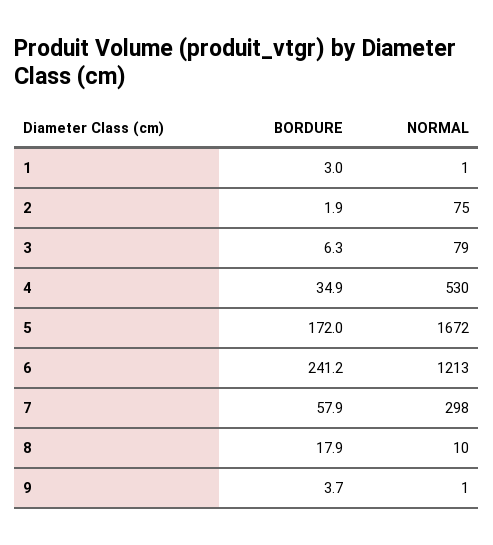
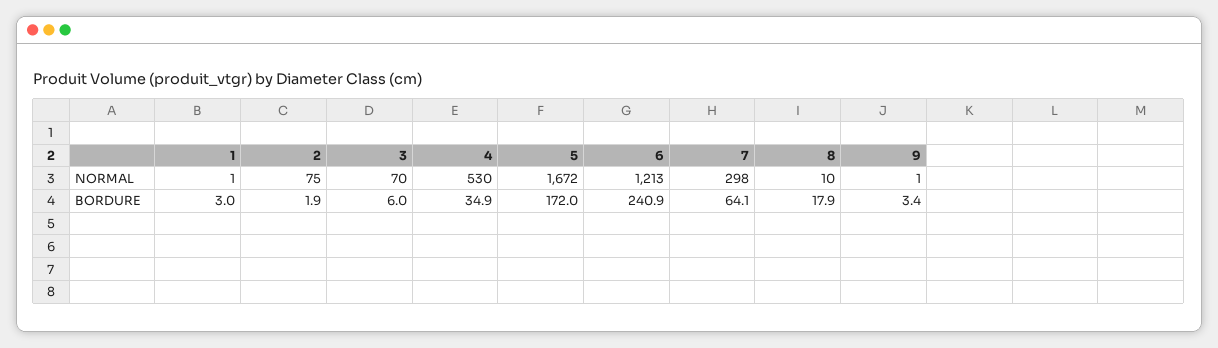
  {
    "BORDURE": {
      "1": 3,
      "2": 1.9,
-     "3": 6.3,
+     "3": 6,
      "4": 34.9,
      "5": 172,
-     "6": 241.2,
+     "6": 240.9,
-     "7": 57.9,
+     "7": 64.1,
      "8": 17.9,
-     "9": 3.7
+     "9": 3.4
    },
    "NORMAL": {
      "1": 1,
      "2": 75,
-     "3": 79,
+     "3": 70,
      "4": 530,
      "5": 1672,
      "6": 1213,
      "7": 298,
      "8": 10,
      "9": 1
    }
  }

